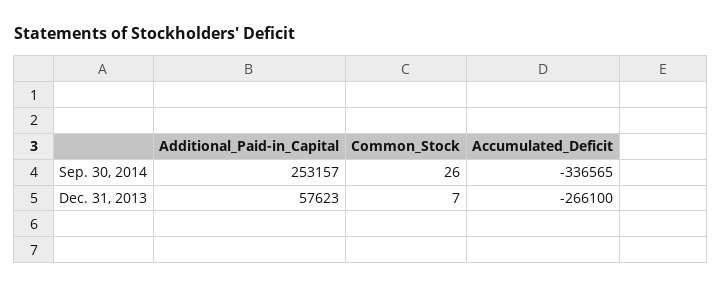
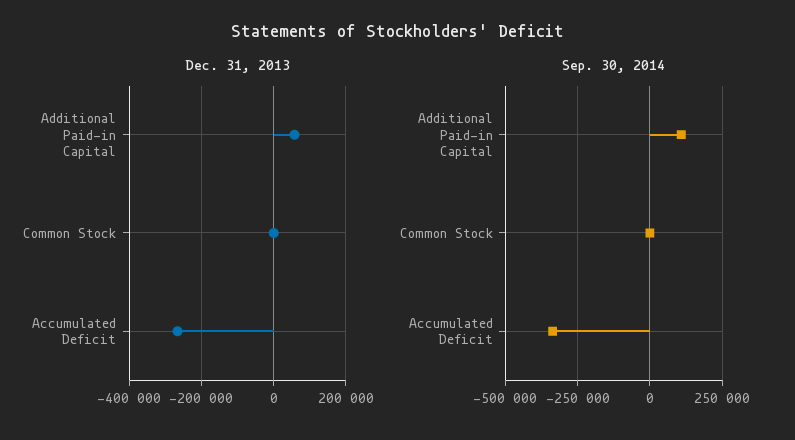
  {
    "Sep. 30, 2014": {
-     "Additional_Paid-in_Capital": 253157,
+     "Additional_Paid-in_Capital": 100000,
      "Common_Stock": 26,
      "Accumulated_Deficit": -336565
    },
    "Dec. 31, 2013": {
      "Additional_Paid-in_Capital": 57623,
      "Common_Stock": 7,
      "Accumulated_Deficit": -266100
    }
  }

